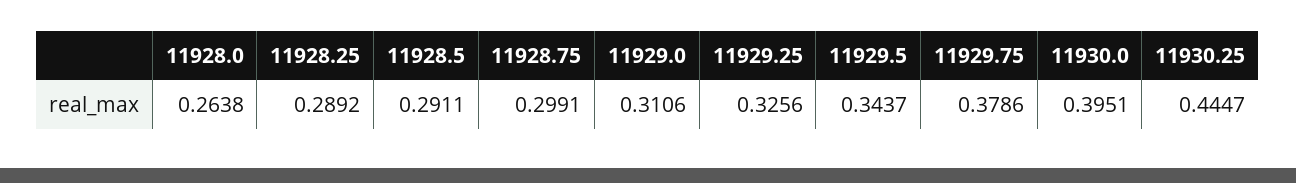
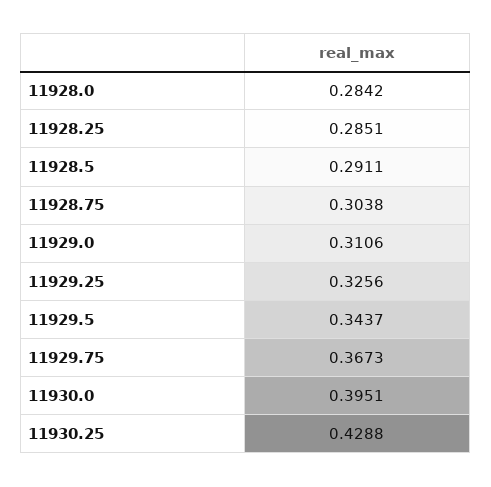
  {
-   "11928.0": 0.2638,
+   "11928.0": 0.2842,
-   "11928.25": 0.2892,
+   "11928.25": 0.2851,
    "11928.5": 0.2911,
-   "11928.75": 0.2991,
+   "11928.75": 0.3038,
    "11929.0": 0.3106,
    "11929.25": 0.3256,
    "11929.5": 0.3437,
-   "11929.75": 0.3786,
+   "11929.75": 0.3673,
    "11930.0": 0.3951,
-   "11930.25": 0.4447
+   "11930.25": 0.4288
  }

